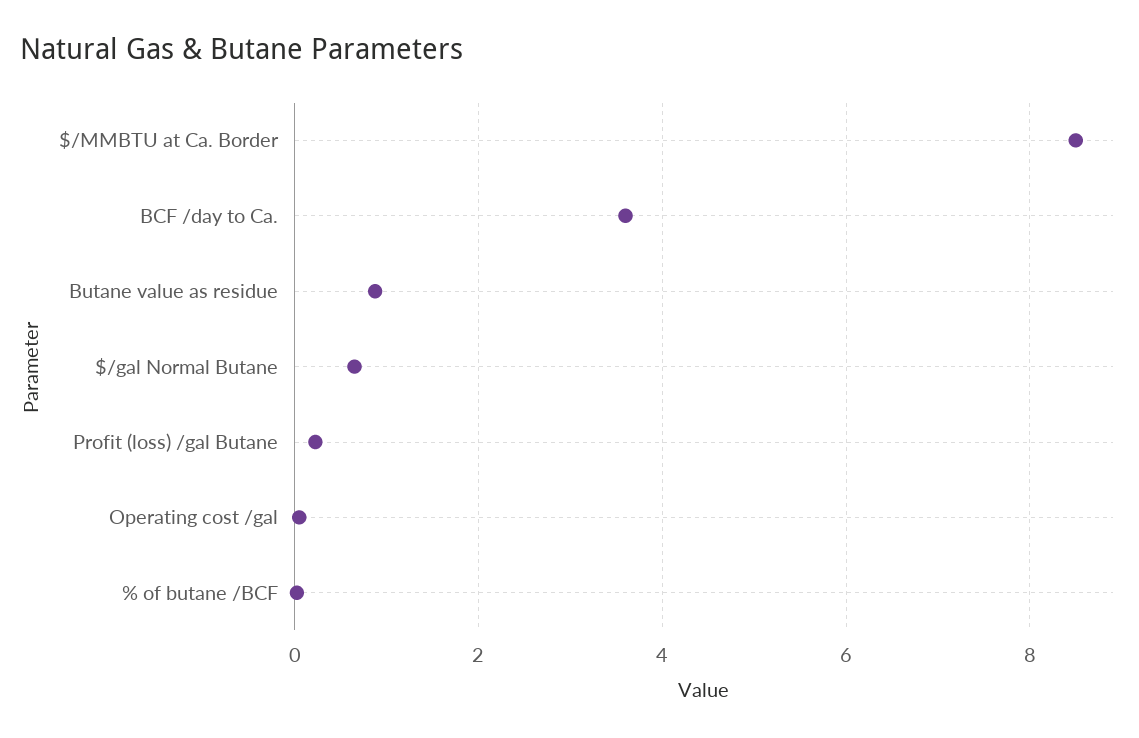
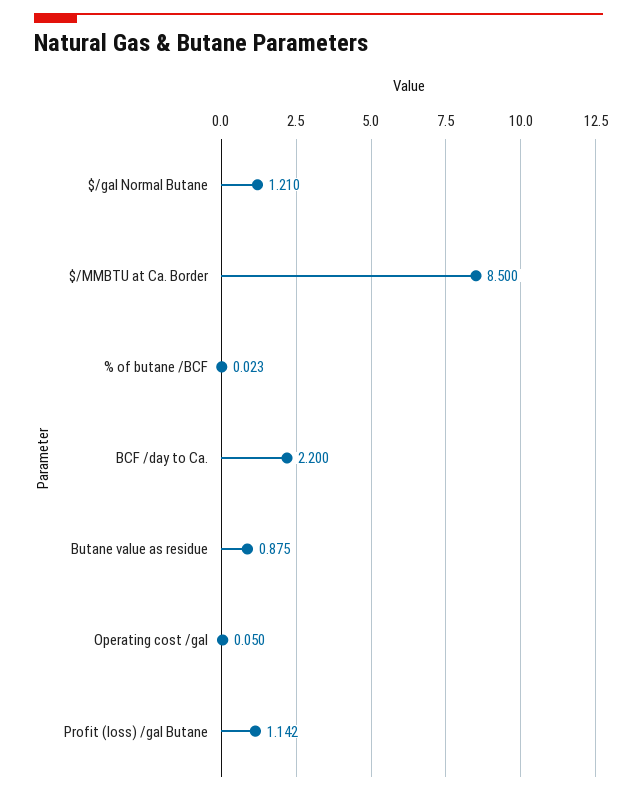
  {
    "$/MMBTU at Ca. Border": 8.5,
-   "BCF /day to Ca.": 3.6,
+   "BCF /day to Ca.": 2.2,
    "Butane value as residue": 0.875,
-   "$/gal Normal Butane": 0.6,
+   "$/gal Normal Butane": 1.21,
-   "Profit (loss) /gal Butane": 0.2,
+   "Profit (loss) /gal Butane": 1.142,
    "Operating cost /gal": 0.05,
    "% of butane /BCF": 0.023
  }

